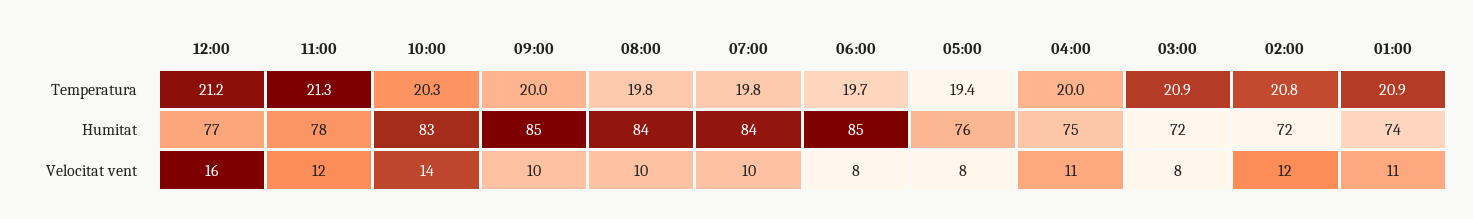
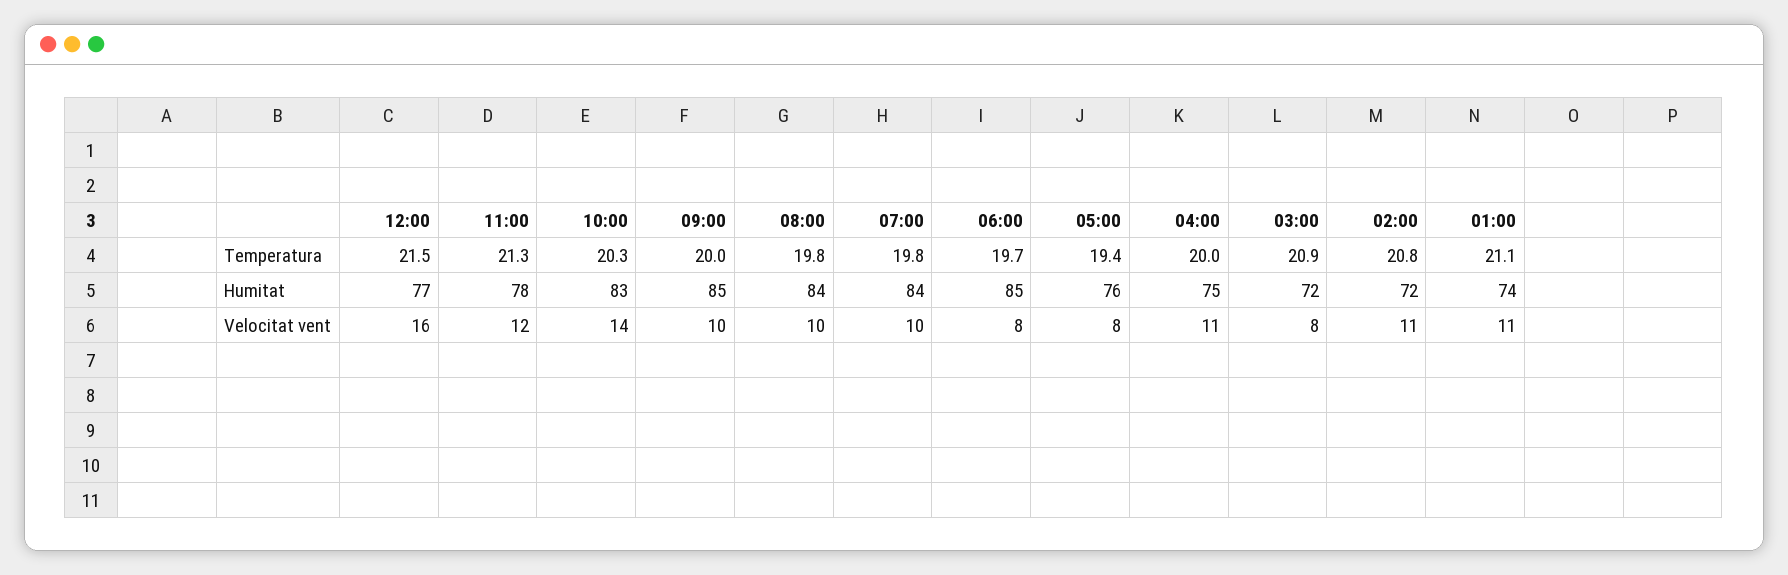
  {
    "12:00": {
-     "Temperatura": 21.2,
+     "Temperatura": 21.5,
      "Humitat": 77,
      "Velocitat vent": 16
    },
    "11:00": {
      "Temperatura": 21.3,
      "Humitat": 78,
      "Velocitat vent": 12
    },
    "10:00": {
      "Temperatura": 20.3,
      "Humitat": 83,
      "Velocitat vent": 14
    },
    "09:00": {
      "Temperatura": 20,
      "Humitat": 85,
      "Velocitat vent": 10
    },
    "08:00": {
      "Temperatura": 19.8,
      "Humitat": 84,
      "Velocitat vent": 10
    },
    "07:00": {
      "Temperatura": 19.8,
      "Humitat": 84,
      "Velocitat vent": 10
    },
    "06:00": {
      "Temperatura": 19.7,
      "Humitat": 85,
      "Velocitat vent": 8
    },
    "05:00": {
      "Temperatura": 19.4,
      "Humitat": 76,
      "Velocitat vent": 8
    },
    "04:00": {
      "Temperatura": 20,
      "Humitat": 75,
      "Velocitat vent": 11
    },
    "03:00": {
      "Temperatura": 20.9,
      "Humitat": 72,
      "Velocitat vent": 8
    },
    "02:00": {
      "Temperatura": 20.8,
      "Humitat": 72,
-     "Velocitat vent": 12
+     "Velocitat vent": 11
    },
    "01:00": {
-     "Temperatura": 20.9,
+     "Temperatura": 21.1,
      "Humitat": 74,
      "Velocitat vent": 11
    }
  }

